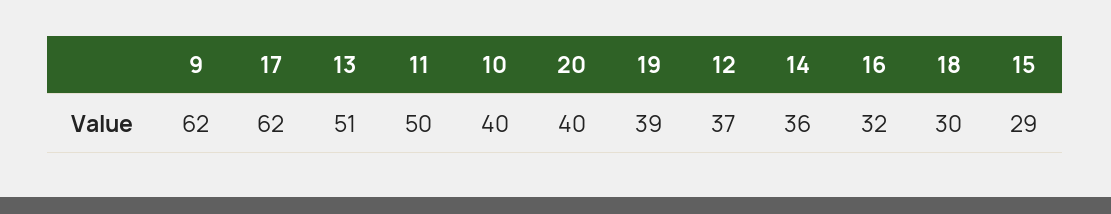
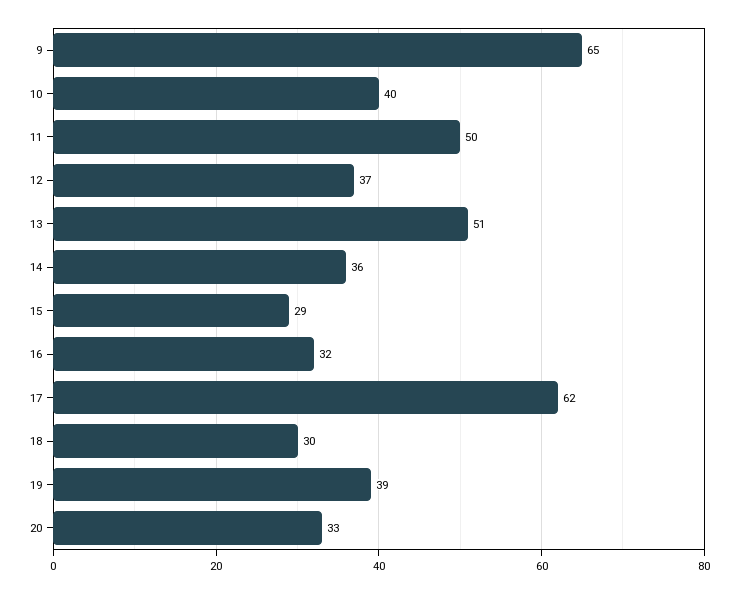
  {
-   "9": 62,
+   "9": 65,
    "17": 62,
    "13": 51,
    "11": 50,
    "10": 40,
-   "20": 40,
+   "20": 33,
    "19": 39,
    "12": 37,
    "14": 36,
    "16": 32,
    "18": 30,
    "15": 29
  }

